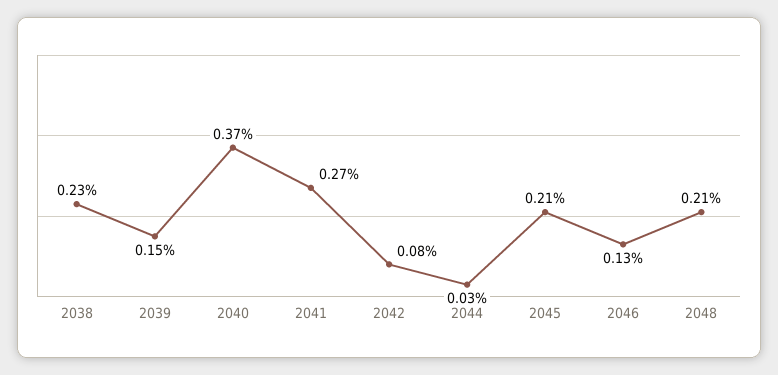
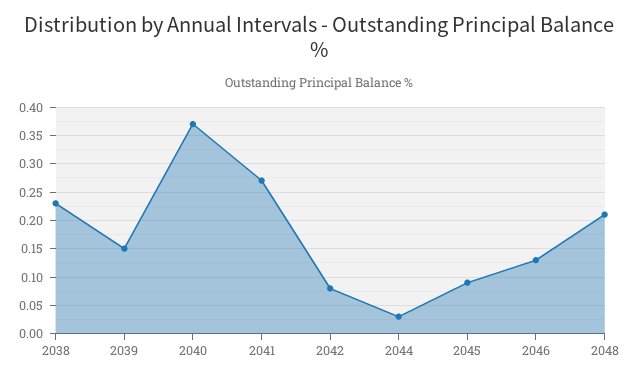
  {
    "2038": 0.23,
    "2039": 0.15,
    "2040": 0.37,
    "2041": 0.27,
    "2042": 0.08,
    "2044": 0.03,
-   "2045": 0.21,
+   "2045": 0.1,
    "2046": 0.13,
    "2048": 0.21
  }

